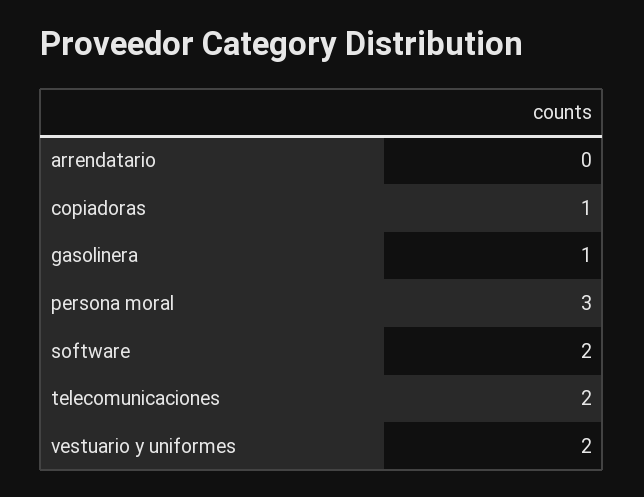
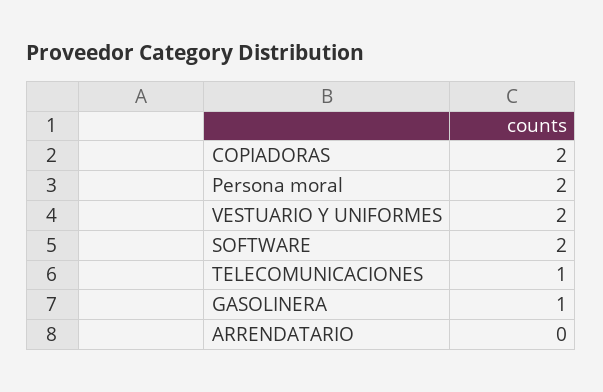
  {
    "arrendatario": 0,
-   "copiadoras": 1,
+   "copiadoras": 2,
    "gasolinera": 1,
-   "persona moral": 3,
+   "persona moral": 2,
    "software": 2,
-   "telecomunicaciones": 2,
+   "telecomunicaciones": 1,
    "vestuario y uniformes": 2
  }

